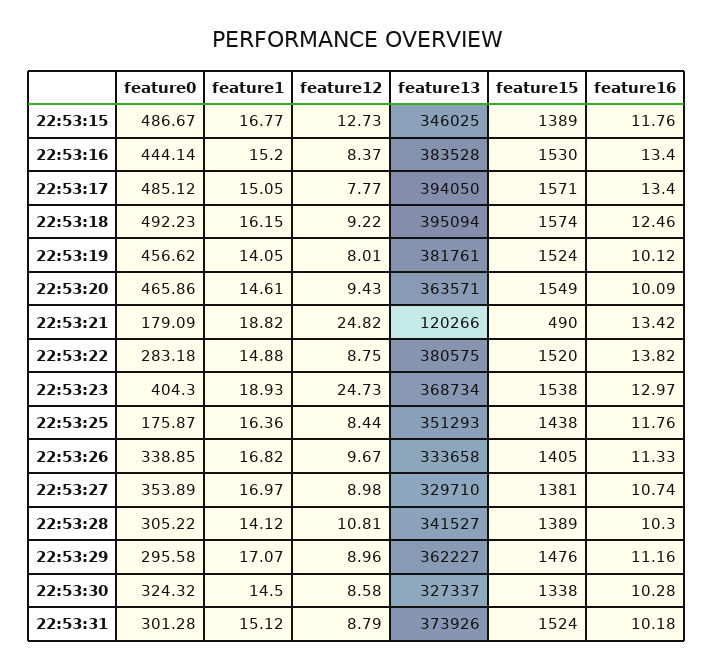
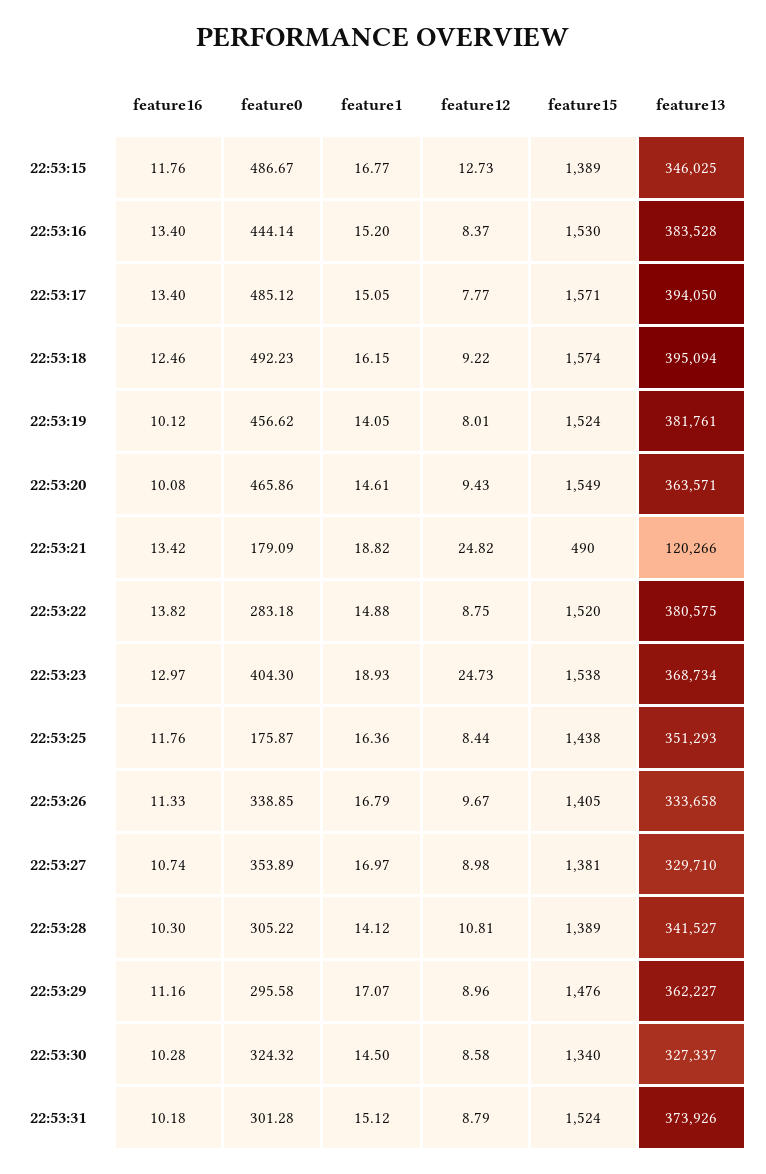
  {
    "feature0": {
      "22:53:15": 486.67,
      "22:53:16": 444.14,
      "22:53:17": 485.12,
      "22:53:18": 492.23,
      "22:53:19": 456.62,
      "22:53:20": 465.86,
      "22:53:21": 179.09,
      "22:53:22": 283.18,
      "22:53:23": 404.3,
      "22:53:25": 175.87,
      "22:53:26": 338.85,
      "22:53:27": 353.89,
      "22:53:28": 305.22,
      "22:53:29": 295.58,
      "22:53:30": 324.32,
      "22:53:31": 301.28
    },
    "feature1": {
      "22:53:15": 16.77,
      "22:53:16": 15.2,
      "22:53:17": 15.05,
      "22:53:18": 16.15,
      "22:53:19": 14.05,
      "22:53:20": 14.61,
      "22:53:21": 18.82,
      "22:53:22": 14.88,
      "22:53:23": 18.93,
      "22:53:25": 16.36,
-     "22:53:26": 16.82,
+     "22:53:26": 16.79,
      "22:53:27": 16.97,
      "22:53:28": 14.12,
      "22:53:29": 17.07,
      "22:53:30": 14.5,
      "22:53:31": 15.12
    },
    "feature12": {
      "22:53:15": 12.73,
      "22:53:16": 8.37,
      "22:53:17": 7.77,
      "22:53:18": 9.22,
      "22:53:19": 8.01,
      "22:53:20": 9.43,
      "22:53:21": 24.82,
      "22:53:22": 8.75,
      "22:53:23": 24.73,
      "22:53:25": 8.44,
      "22:53:26": 9.67,
      "22:53:27": 8.98,
      "22:53:28": 10.81,
      "22:53:29": 8.96,
      "22:53:30": 8.58,
      "22:53:31": 8.79
    },
    "feature13": {
      "22:53:15": 346025,
      "22:53:16": 383528,
      "22:53:17": 394050,
      "22:53:18": 395094,
      "22:53:19": 381761,
      "22:53:20": 363571,
      "22:53:21": 120266,
      "22:53:22": 380575,
      "22:53:23": 368734,
      "22:53:25": 351293,
      "22:53:26": 333658,
      "22:53:27": 329710,
      "22:53:28": 341527,
      "22:53:29": 362227,
      "22:53:30": 327337,
      "22:53:31": 373926
    },
    "feature15": {
      "22:53:15": 1389,
      "22:53:16": 1530,
      "22:53:17": 1571,
      "22:53:18": 1574,
      "22:53:19": 1524,
      "22:53:20": 1549,
      "22:53:21": 490,
      "22:53:22": 1520,
      "22:53:23": 1538,
      "22:53:25": 1438,
      "22:53:26": 1405,
      "22:53:27": 1381,
      "22:53:28": 1389,
      "22:53:29": 1476,
-     "22:53:30": 1338,
+     "22:53:30": 1340,
      "22:53:31": 1524
    },
    "feature16": {
      "22:53:15": 11.76,
      "22:53:16": 13.4,
      "22:53:17": 13.4,
      "22:53:18": 12.46,
      "22:53:19": 10.12,
-     "22:53:20": 10.09,
+     "22:53:20": 10.08,
      "22:53:21": 13.42,
      "22:53:22": 13.82,
      "22:53:23": 12.97,
      "22:53:25": 11.76,
      "22:53:26": 11.33,
      "22:53:27": 10.74,
      "22:53:28": 10.3,
      "22:53:29": 11.16,
      "22:53:30": 10.28,
      "22:53:31": 10.18
    }
  }

